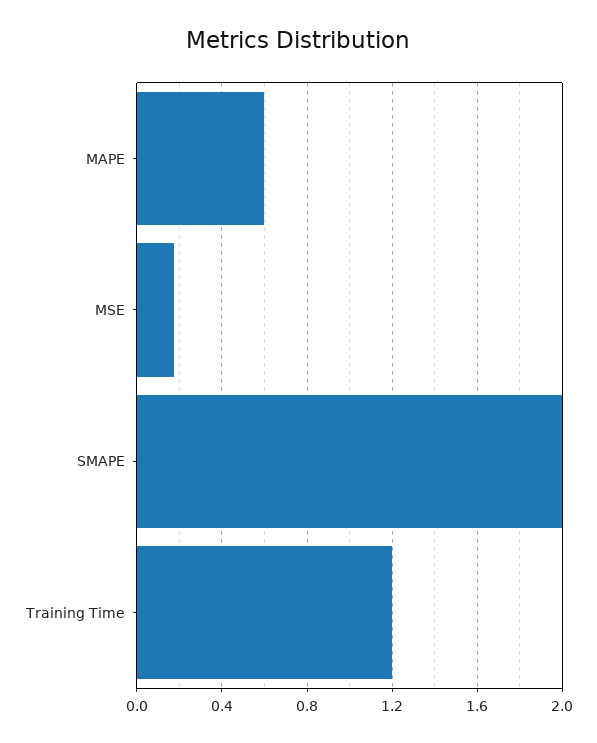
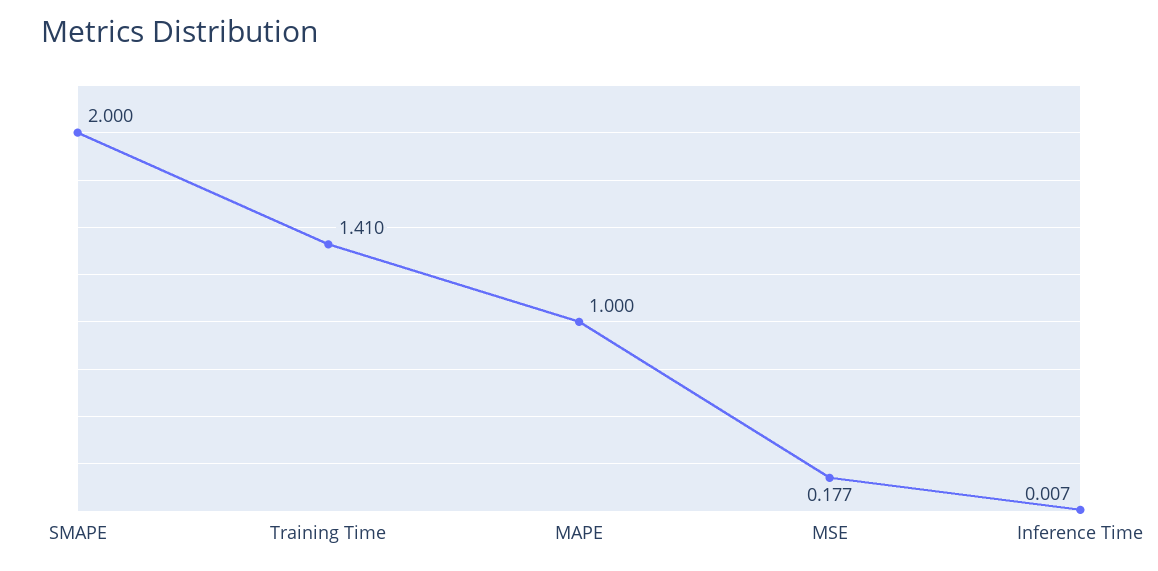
  {
-   "MAPE": 0.6,
+   "MAPE": 1,
    "MSE": 0.177,
    "SMAPE": 2,
-   "Training Time": 1.2
+   "Training Time": 1.41,
+   "Inference Time": 0.007
  }

